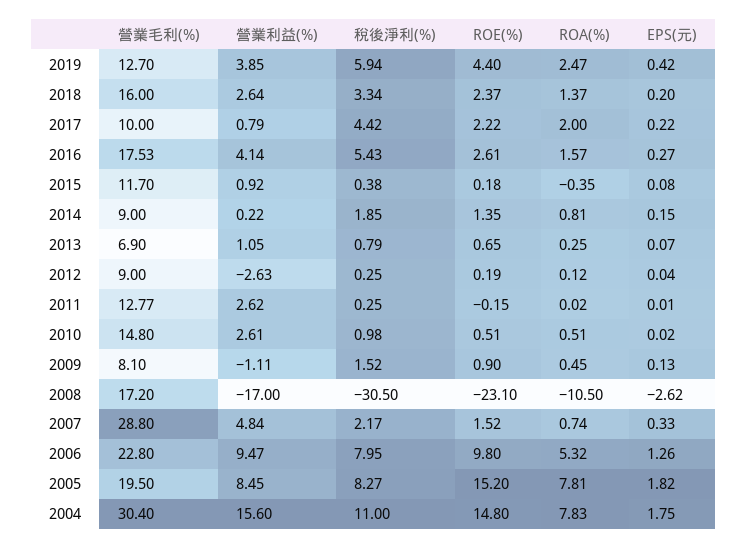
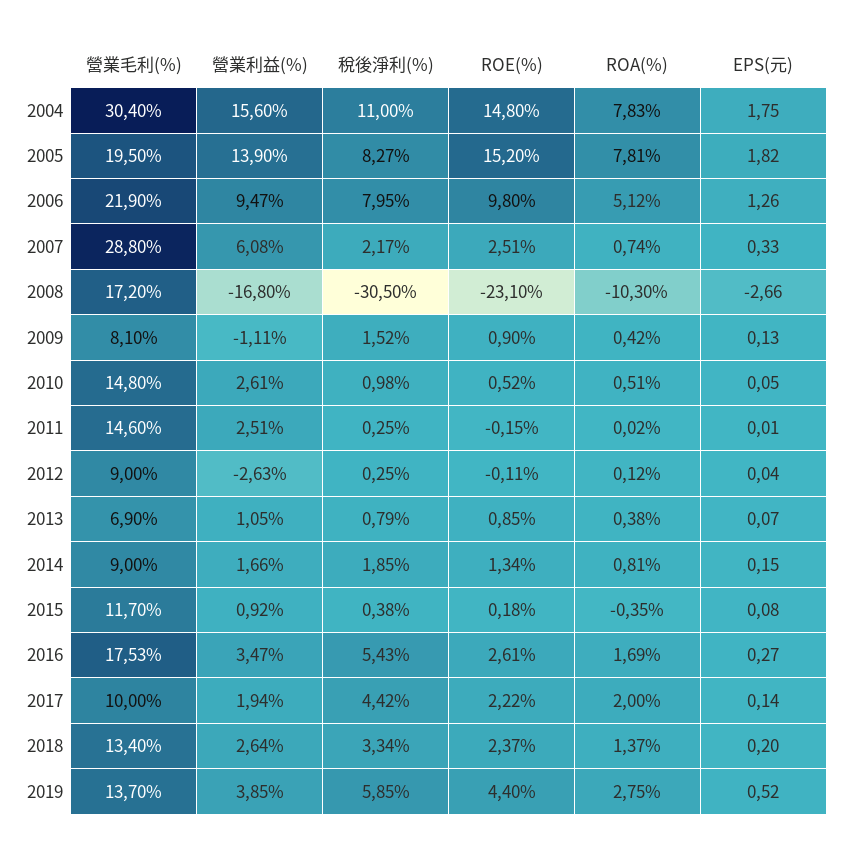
  {
    "營業毛利(%)": {
-     "2019": 12.7,
+     "2019": 13.7,
-     "2018": 16,
+     "2018": 13.4,
      "2017": 10,
      "2016": 17.53,
      "2015": 11.7,
      "2014": 9,
      "2013": 6.9,
      "2012": 9,
-     "2011": 12.77,
+     "2011": 14.6,
      "2010": 14.8,
      "2009": 8.1,
      "2008": 17.2,
      "2007": 28.8,
-     "2006": 22.8,
+     "2006": 21.9,
      "2005": 19.5,
      "2004": 30.4
    },
    "營業利益(%)": {
      "2019": 3.85,
      "2018": 2.64,
-     "2017": 0.79,
+     "2017": 1.94,
-     "2016": 4.14,
+     "2016": 3.47,
      "2015": 0.92,
-     "2014": 0.22,
+     "2014": 1.66,
      "2013": 1.05,
      "2012": -2.63,
-     "2011": 2.62,
+     "2011": 2.51,
      "2010": 2.61,
      "2009": -1.11,
-     "2008": -17,
+     "2008": -16.8,
-     "2007": 4.84,
+     "2007": 6.08,
      "2006": 9.47,
-     "2005": 8.45,
+     "2005": 13.9,
      "2004": 15.6
    },
    "稅後淨利(%)": {
-     "2019": 5.94,
+     "2019": 5.85,
      "2018": 3.34,
      "2017": 4.42,
      "2016": 5.43,
      "2015": 0.38,
      "2014": 1.85,
      "2013": 0.79,
      "2012": 0.25,
      "2011": 0.25,
      "2010": 0.98,
      "2009": 1.52,
      "2008": -30.5,
      "2007": 2.17,
      "2006": 7.95,
      "2005": 8.27,
      "2004": 11
    },
    "ROE(%)": {
      "2019": 4.4,
      "2018": 2.37,
      "2017": 2.22,
      "2016": 2.61,
      "2015": 0.18,
-     "2014": 1.35,
+     "2014": 1.34,
-     "2013": 0.65,
+     "2013": 0.85,
-     "2012": 0.19,
+     "2012": -0.11,
      "2011": -0.15,
-     "2010": 0.51,
+     "2010": 0.52,
      "2009": 0.9,
      "2008": -23.1,
-     "2007": 1.52,
+     "2007": 2.51,
      "2006": 9.8,
      "2005": 15.2,
      "2004": 14.8
    },
    "ROA(%)": {
-     "2019": 2.47,
+     "2019": 2.75,
      "2018": 1.37,
      "2017": 2,
-     "2016": 1.57,
+     "2016": 1.69,
      "2015": -0.35,
      "2014": 0.81,
-     "2013": 0.25,
+     "2013": 0.38,
      "2012": 0.12,
      "2011": 0.02,
      "2010": 0.51,
-     "2009": 0.45,
+     "2009": 0.42,
-     "2008": -10.5,
+     "2008": -10.3,
      "2007": 0.74,
-     "2006": 5.32,
+     "2006": 5.12,
      "2005": 7.81,
      "2004": 7.83
    },
    "EPS(元)": {
-     "2019": 0.42,
+     "2019": 0.52,
      "2018": 0.2,
-     "2017": 0.22,
+     "2017": 0.14,
      "2016": 0.27,
      "2015": 0.08,
      "2014": 0.15,
      "2013": 0.07,
      "2012": 0.04,
      "2011": 0.01,
-     "2010": 0.02,
+     "2010": 0.05,
      "2009": 0.13,
-     "2008": -2.62,
+     "2008": -2.66,
      "2007": 0.33,
      "2006": 1.26,
      "2005": 1.82,
      "2004": 1.75
    }
  }

